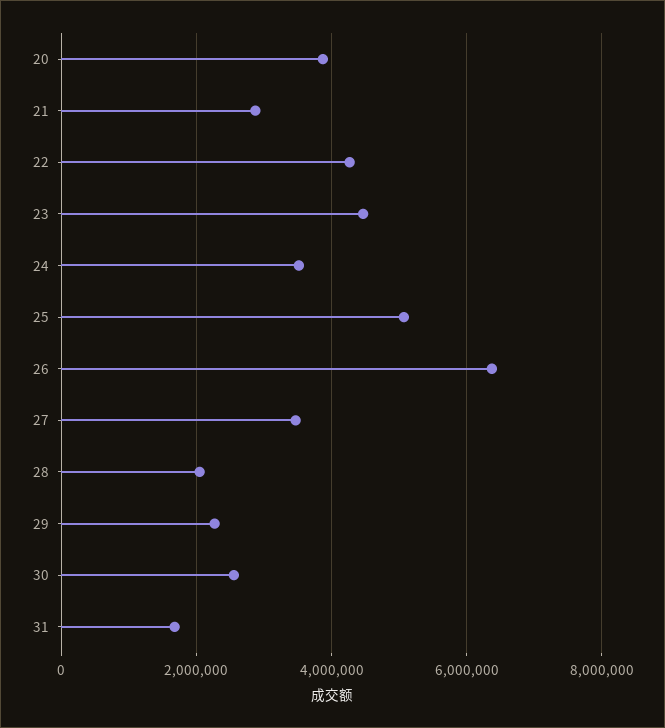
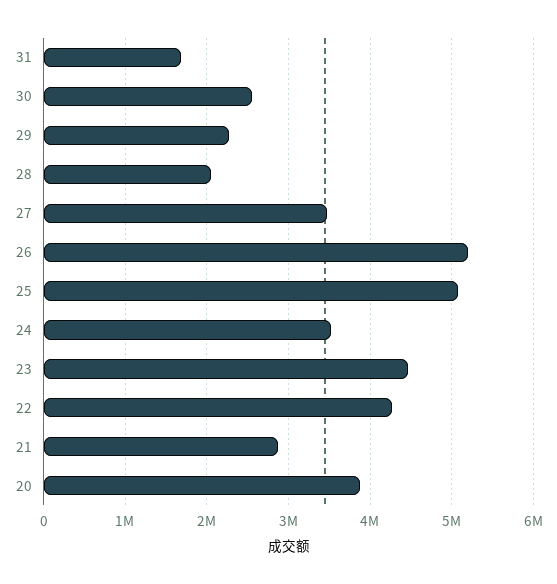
  {
    "20": 3900000,
    "21": 2900000,
    "22": 4300000,
    "23": 4500000,
    "24": 3500000,
    "25": 5100000,
-   "26": 6400000,
+   "26": 5200000,
    "27": 3500000,
    "28": 2000000,
    "29": 2300000,
    "30": 2600000,
    "31": 1700000
  }

